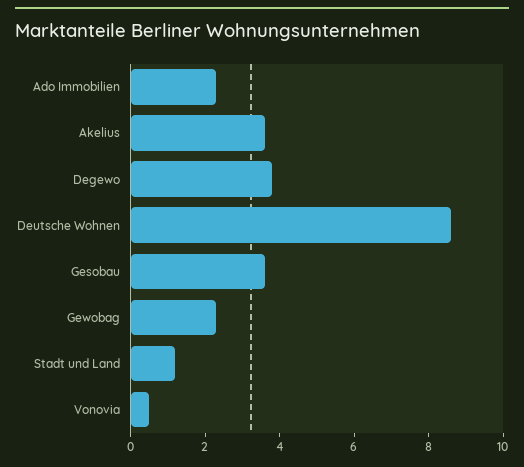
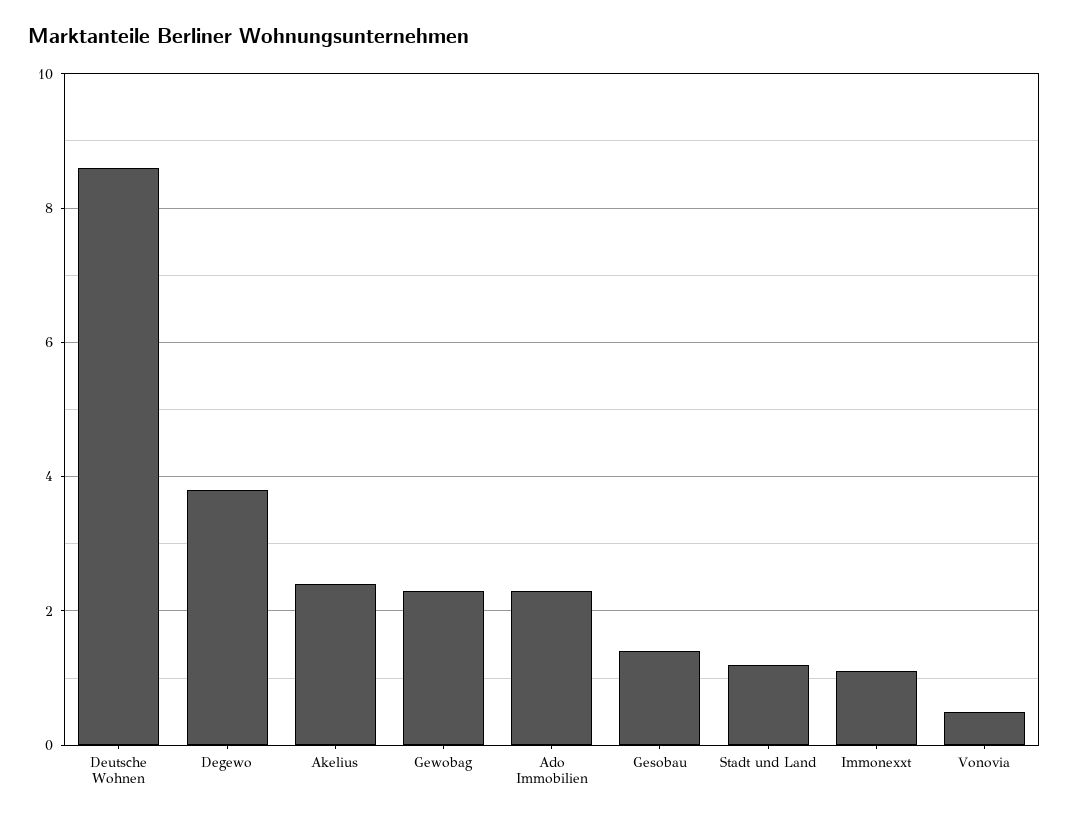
  {
    "Ado Immobilien": 2.5,
-   "Akelius": 3.5,
+   "Akelius": 2.5,
    "Degewo": 4,
    "Deutsche Wohnen": 8.5,
-   "Gesobau": 3.5,
+   "Gesobau": 1.5,
    "Gewobag": 2.5,
    "Stadt und Land": 1,
-   "Vonovia": 0.5
+   "Vonovia": 0.5,
+   "Immonexxt": 1
  }

